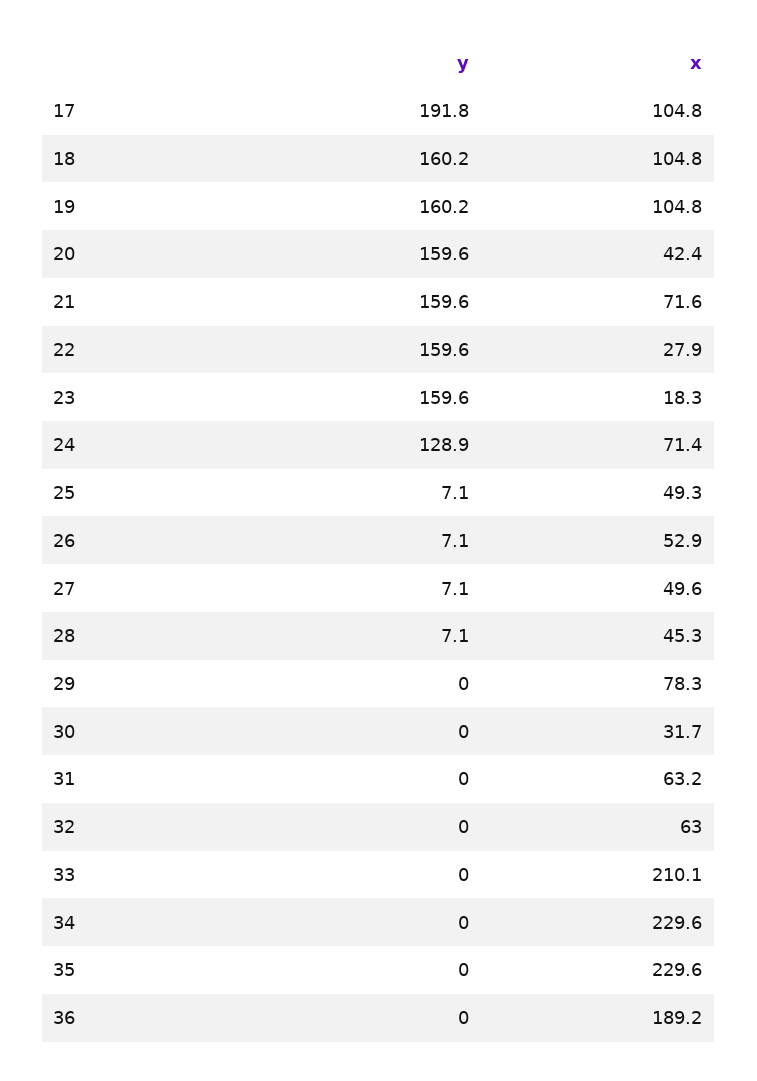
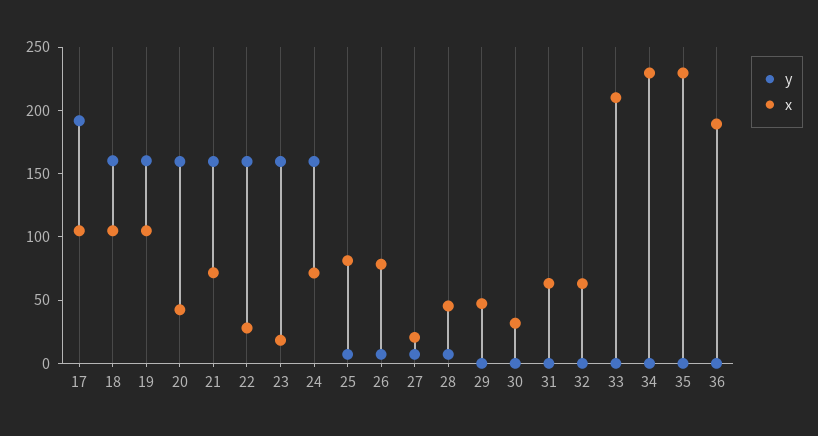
  {
    "y": {
      "17": 191.8,
      "18": 160.2,
      "19": 160.2,
      "20": 159.6,
      "21": 159.6,
      "22": 159.6,
      "23": 159.6,
-     "24": 128.9,
+     "24": 160,
      "25": 7.1,
      "26": 7.1,
      "27": 7.1,
      "28": 7.1,
      "29": 0,
      "30": 0,
      "31": 0,
      "32": 0,
      "33": 0,
      "34": 0,
      "35": 0,
      "36": 0
    },
    "x": {
      "17": 104.8,
      "18": 104.8,
      "19": 104.8,
      "20": 42.4,
      "21": 71.6,
      "22": 27.9,
      "23": 18.3,
      "24": 71.4,
-     "25": 49.3,
+     "25": 80,
-     "26": 52.9,
+     "26": 80,
-     "27": 49.6,
+     "27": 20,
      "28": 45.3,
-     "29": 78.3,
+     "29": 50,
      "30": 31.7,
      "31": 63.2,
      "32": 63,
      "33": 210.1,
      "34": 229.6,
      "35": 229.6,
      "36": 189.2
    }
  }

